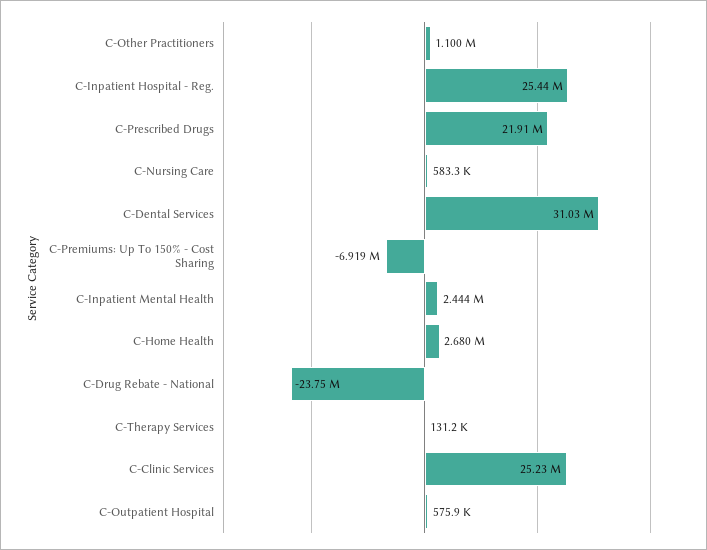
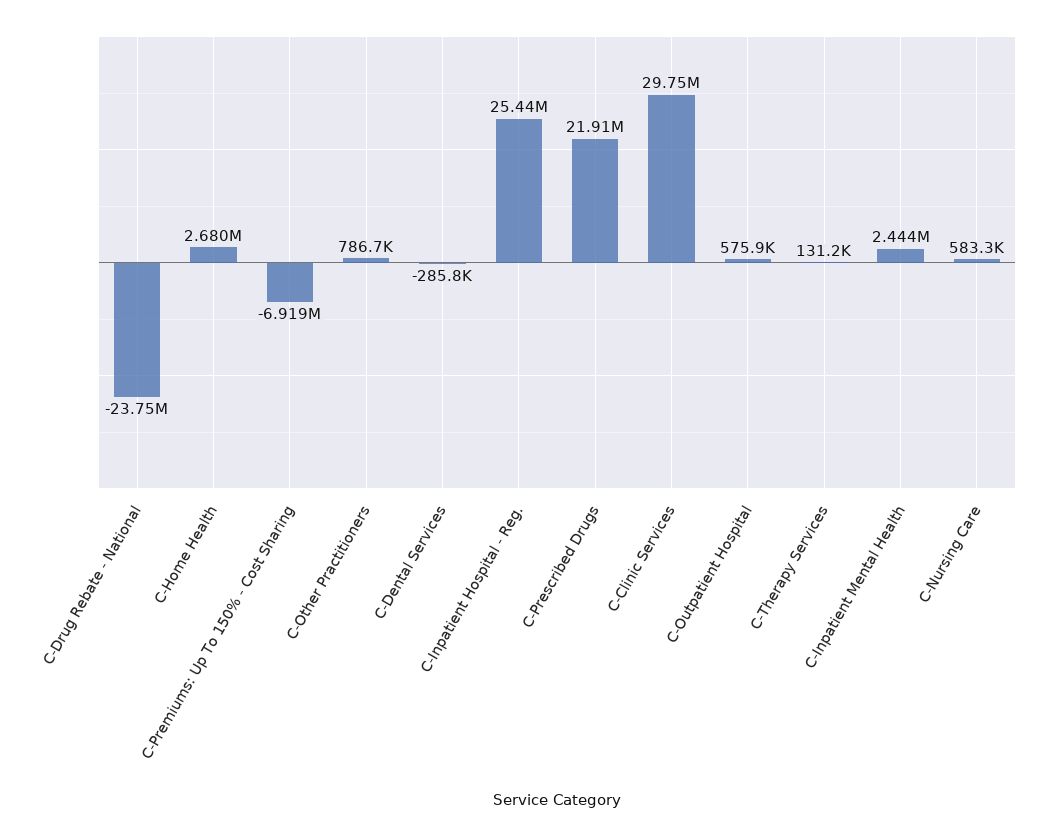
  {
-   "C-Other Practitioners": 1100000,
+   "C-Other Practitioners": 786700,
    "C-Inpatient Hospital - Reg.": 25440000,
    "C-Prescribed Drugs": 21910000,
    "C-Nursing Care": 583300,
-   "C-Dental Services": 31030000,
+   "C-Dental Services": -285800,
    "C-Premiums: Up To 150% - Cost Sharing": -6919000,
    "C-Inpatient Mental Health": 2444000,
    "C-Home Health": 2680000,
    "C-Drug Rebate - National": -23750000,
    "C-Therapy Services": 131200,
-   "C-Clinic Services": 25230000,
+   "C-Clinic Services": 29750000,
    "C-Outpatient Hospital": 575900
  }

